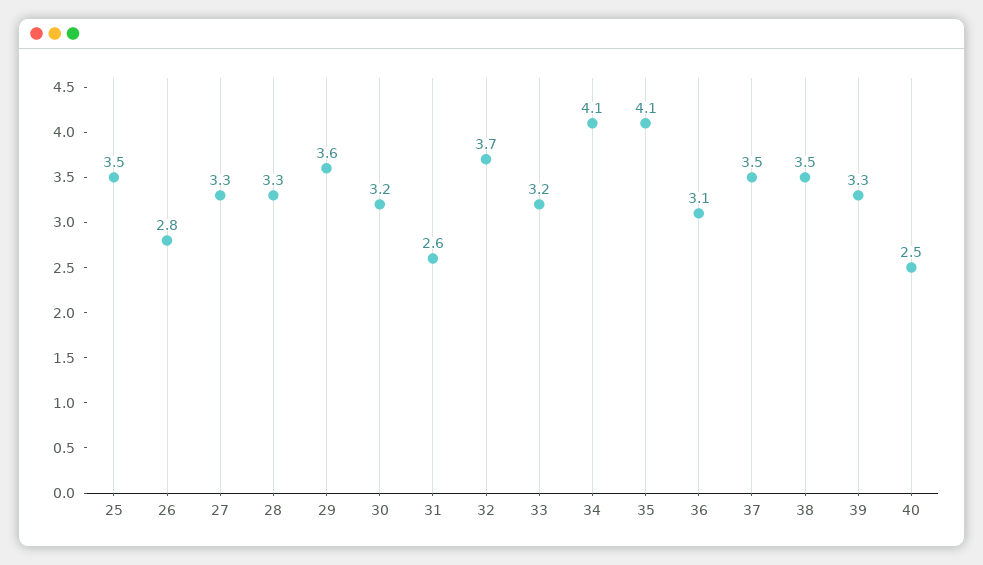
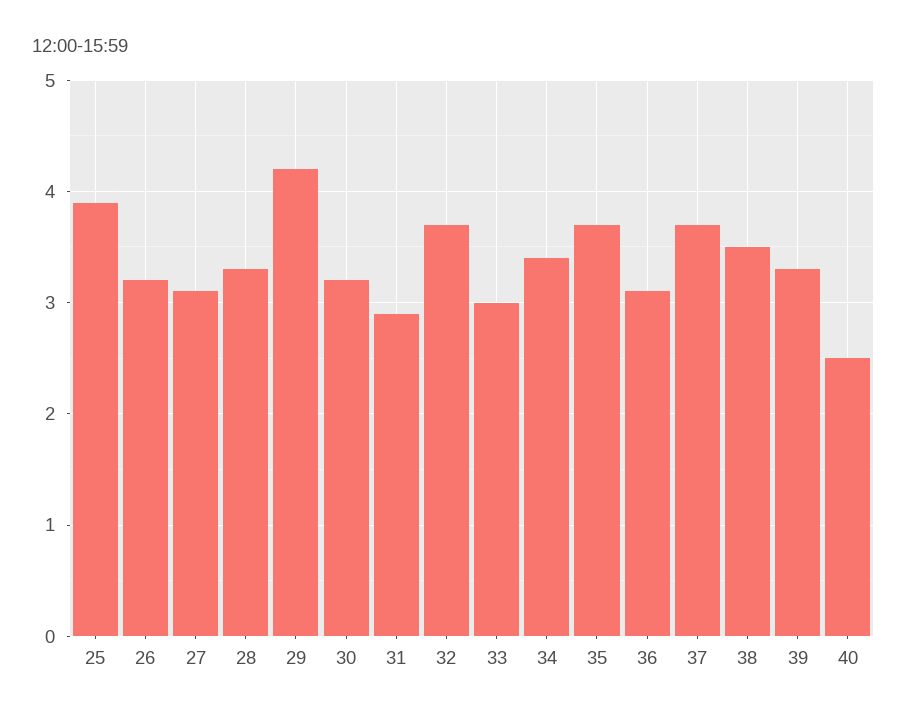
  {
-   "25": 3.5,
+   "25": 3.9,
-   "26": 2.8,
+   "26": 3.2,
-   "27": 3.3,
+   "27": 3.1,
    "28": 3.3,
-   "29": 3.6,
+   "29": 4.2,
    "30": 3.2,
-   "31": 2.6,
+   "31": 2.9,
    "32": 3.7,
-   "33": 3.2,
+   "33": 3,
-   "34": 4.1,
+   "34": 3.4,
-   "35": 4.1,
+   "35": 3.7,
    "36": 3.1,
-   "37": 3.5,
+   "37": 3.7,
    "38": 3.5,
    "39": 3.3,
    "40": 2.5
  }

